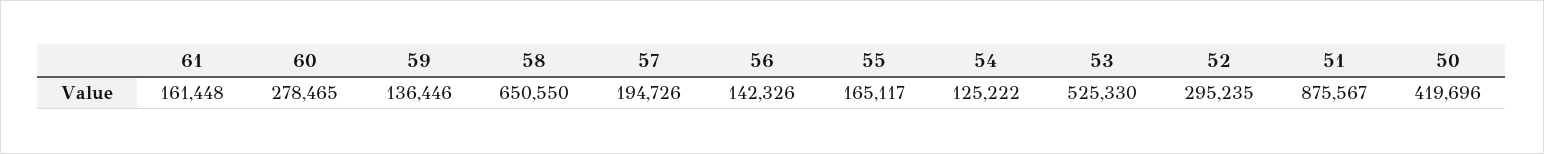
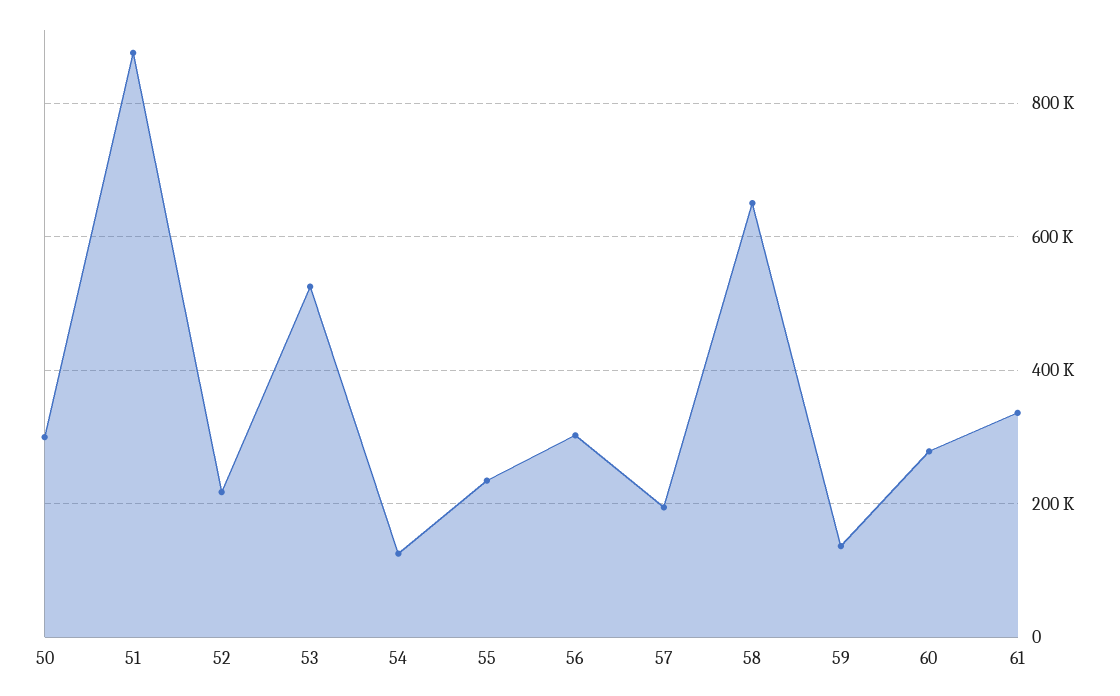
  {
-   "61": 161448,
+   "61": 340000,
    "60": 278465,
    "59": 136446,
    "58": 650550,
    "57": 194726,
-   "56": 142326,
+   "56": 300000,
-   "55": 165117,
+   "55": 240000,
    "54": 125222,
    "53": 525330,
-   "52": 295235,
+   "52": 220000,
    "51": 875567,
-   "50": 419696
+   "50": 300000
  }

